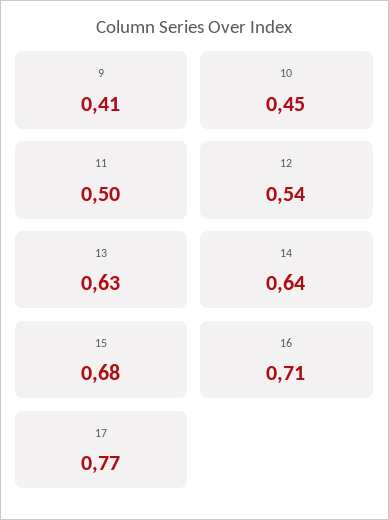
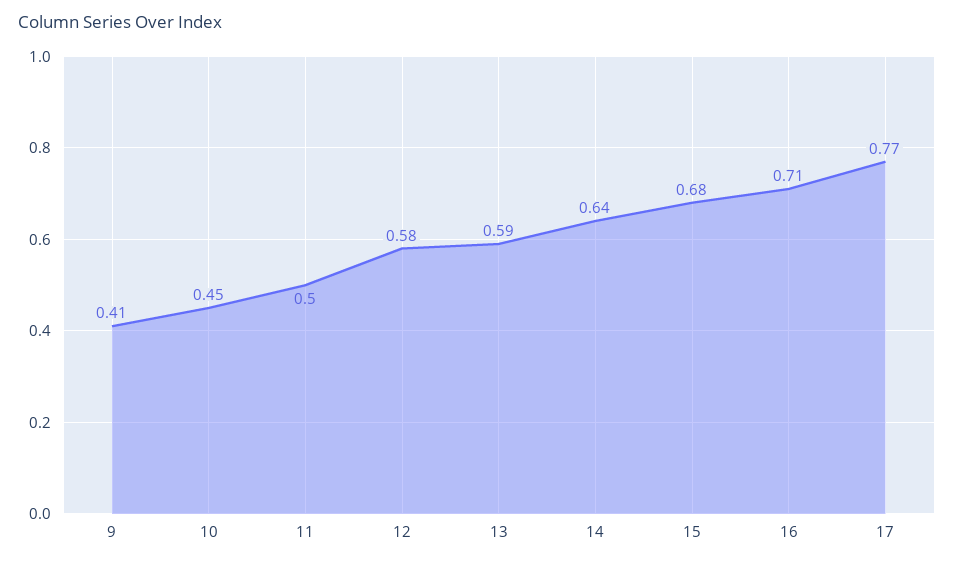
  {
    "9": 0.41,
    "10": 0.45,
    "11": 0.5,
-   "12": 0.54,
+   "12": 0.58,
-   "13": 0.63,
+   "13": 0.59,
    "14": 0.64,
    "15": 0.68,
    "16": 0.71,
    "17": 0.77
  }

